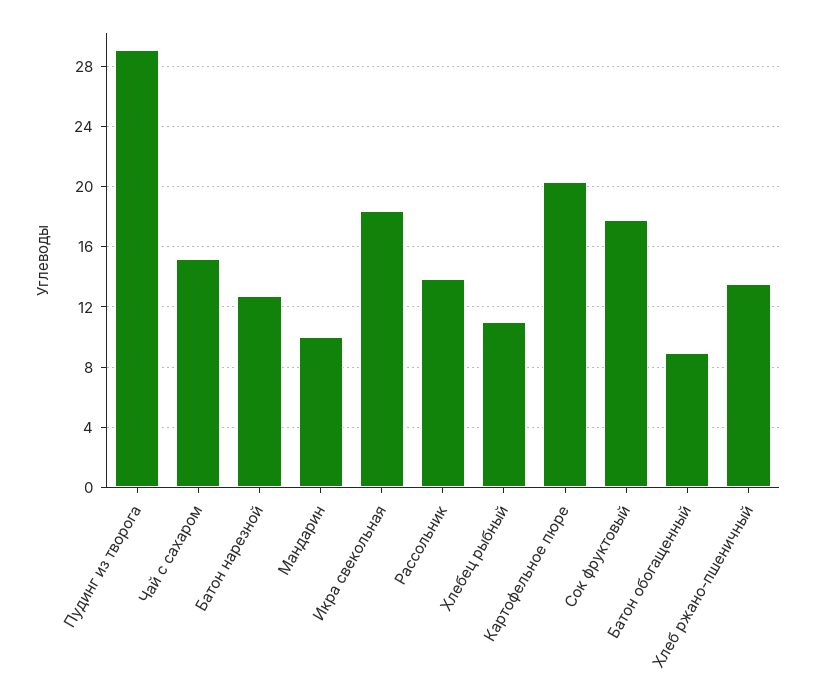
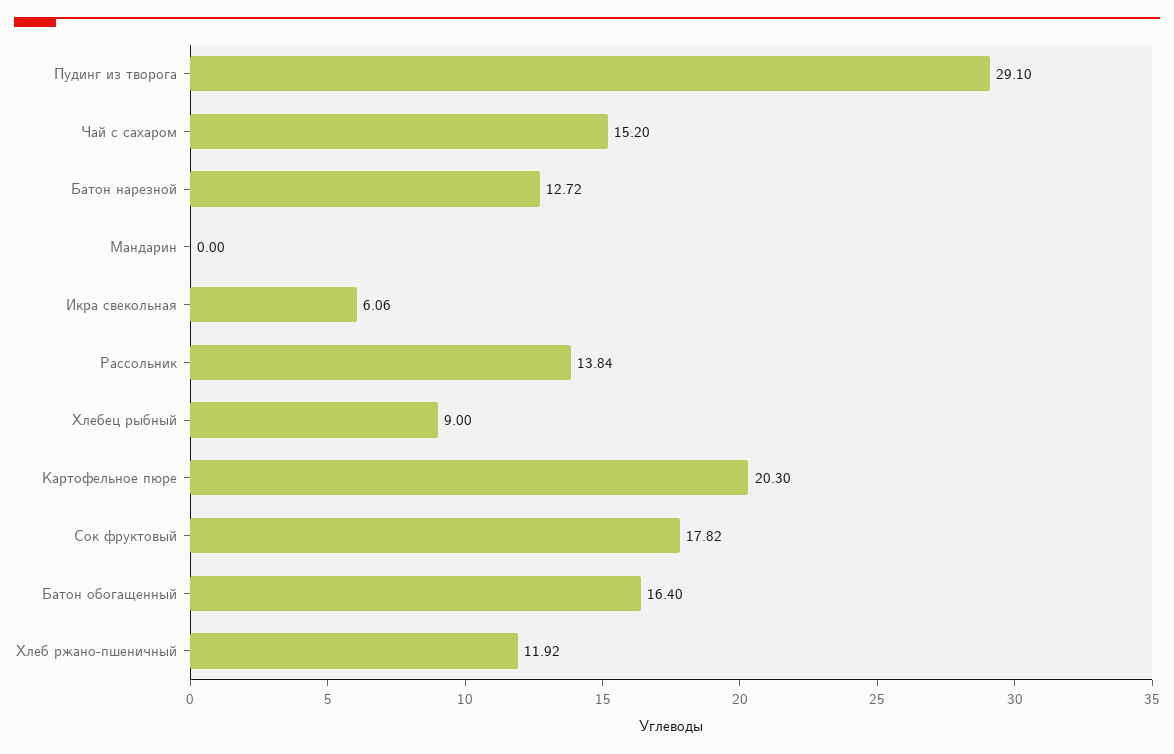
  {
    "Пудинг из творога": 29.1,
    "Чай с сахаром": 15.2,
    "Батон нарезной": 12.72,
-   "Мандарин": 10,
+   "Мандарин": 0,
-   "Икра свекольная": 18.5,
+   "Икра свекольная": 6.06,
    "Рассольник": 13.84,
-   "Хлебец рыбный": 11,
+   "Хлебец рыбный": 9,
    "Картофельное пюре": 20.3,
    "Сок фруктовый": 17.82,
-   "Батон обогащенный": 9,
+   "Батон обогащенный": 16.4,
-   "Хлеб ржано-пшеничный": 13.5
+   "Хлеб ржано-пшеничный": 11.92
  }

